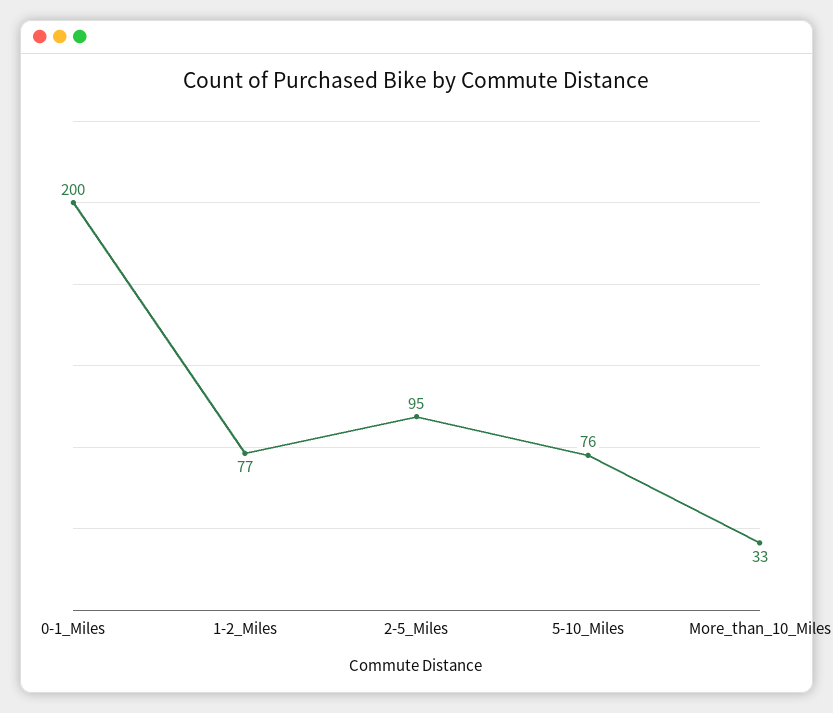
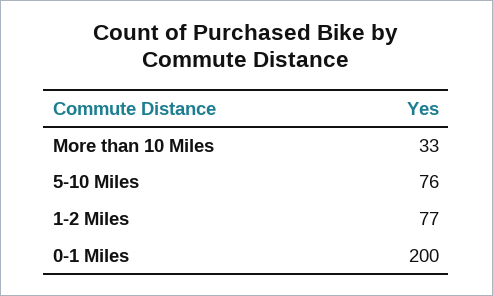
  {
    "0-1_Miles": 200,
    "1-2_Miles": 77,
-   "2-5_Miles": 95,
    "5-10_Miles": 76,
    "More_than_10_Miles": 33
  }

